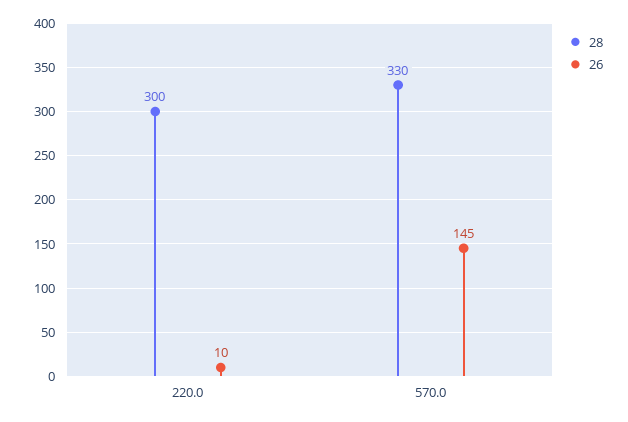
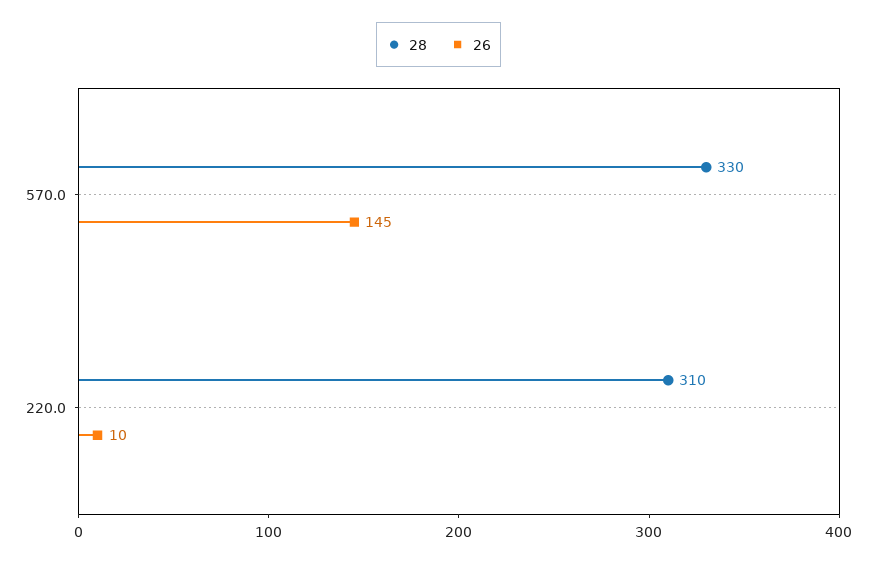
  {
    "28": {
-     "220.0": 300,
+     "220.0": 310,
      "570.0": 330
    },
    "26": {
      "220.0": 10,
      "570.0": 145
    }
  }

